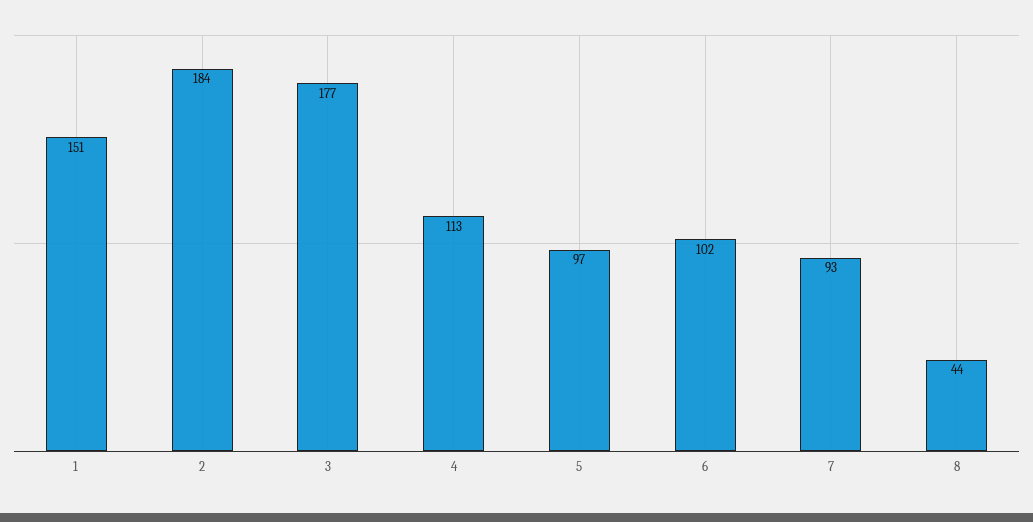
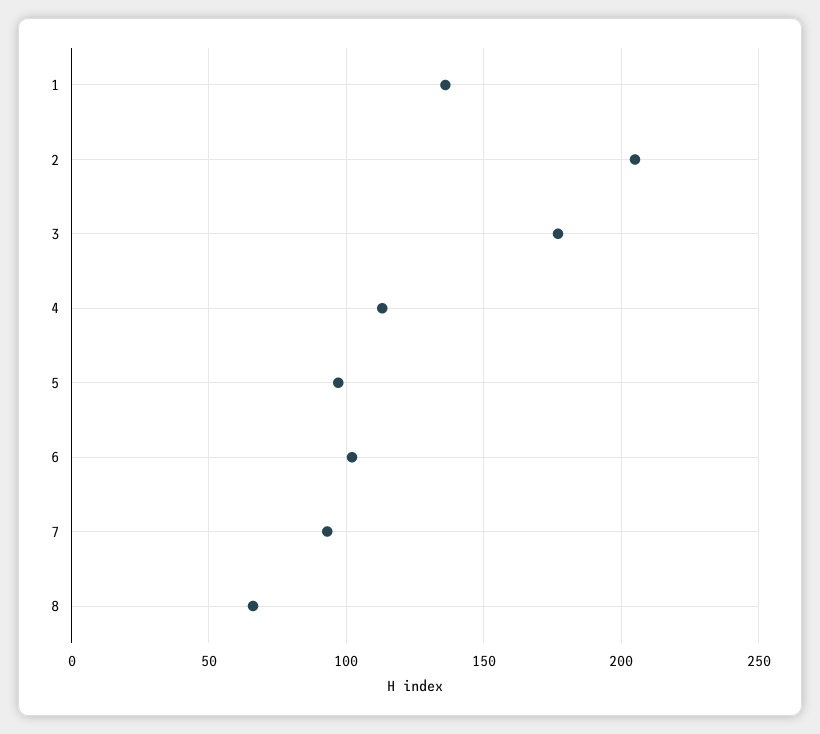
  {
-   "1": 151,
+   "1": 135,
-   "2": 184,
+   "2": 205,
    "3": 177,
    "4": 113,
    "5": 97,
    "6": 102,
    "7": 93,
-   "8": 44
+   "8": 65
  }

